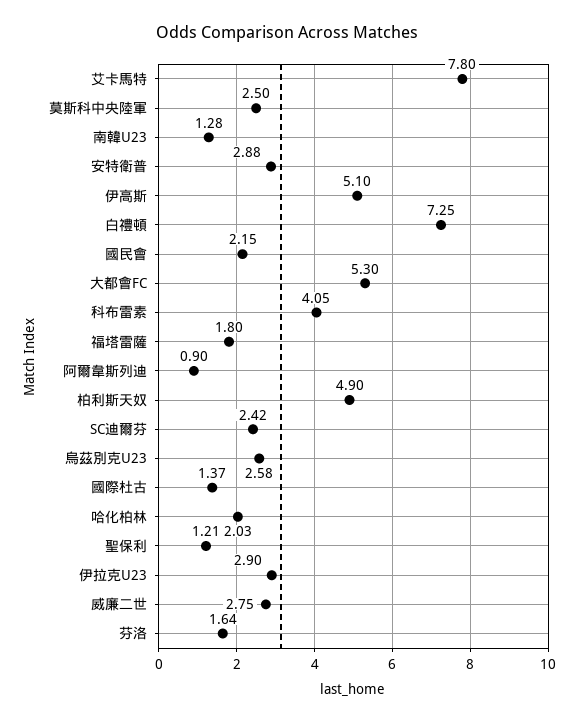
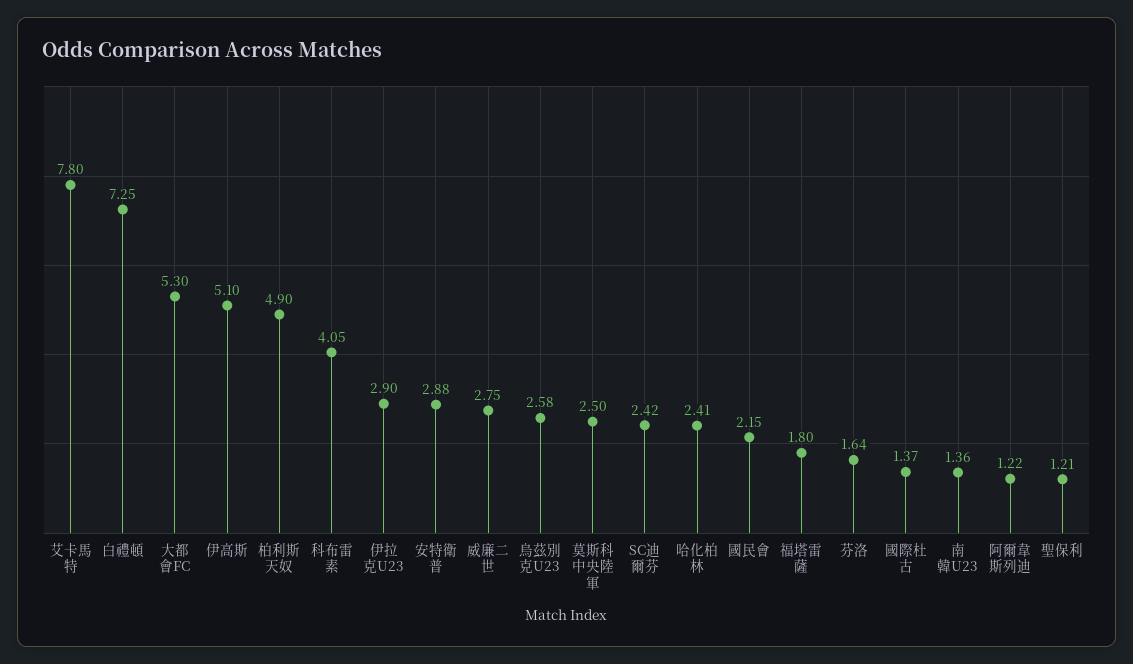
  {
    "艾卡馬特": 7.8,
    "莫斯科中央陸軍": 2.5,
-   "南韓U23": 1.28,
+   "南韓U23": 1.36,
    "安特衛普": 2.88,
    "伊高斯": 5.1,
    "白禮頓": 7.25,
    "國民會": 2.15,
    "大都會FC": 5.3,
    "科布雷素": 4.05,
    "福塔雷薩": 1.8,
-   "阿爾韋斯列迪": 0.9,
+   "阿爾韋斯列迪": 1.22,
    "柏利斯天奴": 4.9,
    "SC迪爾芬": 2.42,
    "烏茲別克U23": 2.58,
    "國際杜古": 1.37,
-   "哈化柏林": 2.03,
+   "哈化柏林": 2.41,
    "聖保利": 1.21,
    "伊拉克U23": 2.9,
    "威廉二世": 2.75,
    "芬洛": 1.64
  }

